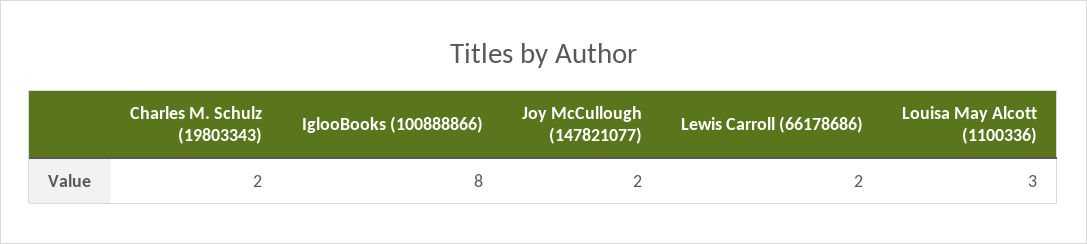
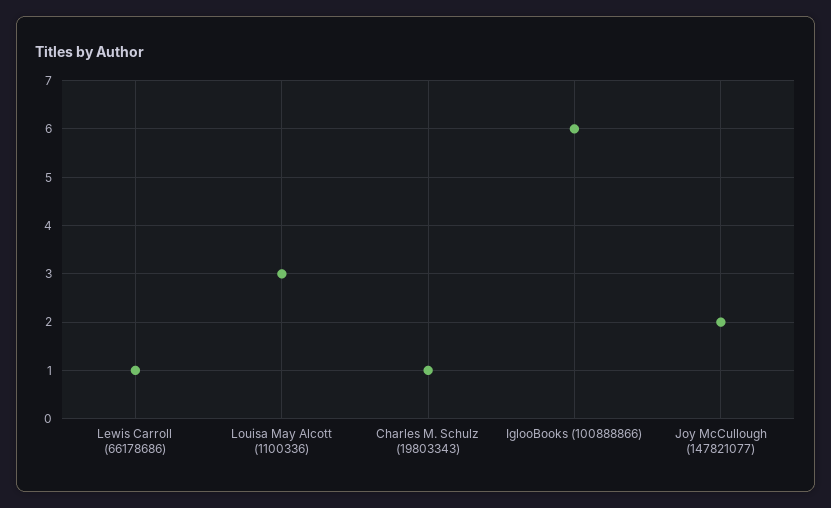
  {
-   "Charles M. Schulz (19803343)": 2,
+   "Charles M. Schulz (19803343)": 1,
-   "IglooBooks (100888866)": 8,
+   "IglooBooks (100888866)": 6,
    "Joy McCullough (147821077)": 2,
-   "Lewis Carroll (66178686)": 2,
+   "Lewis Carroll (66178686)": 1,
    "Louisa May Alcott (1100336)": 3
  }

